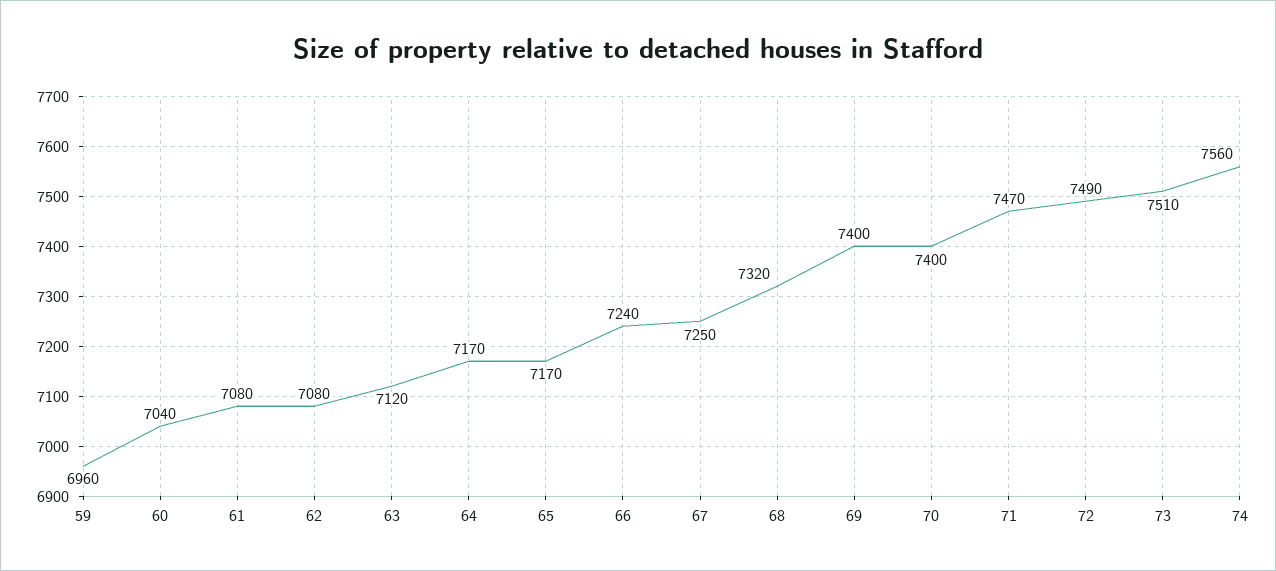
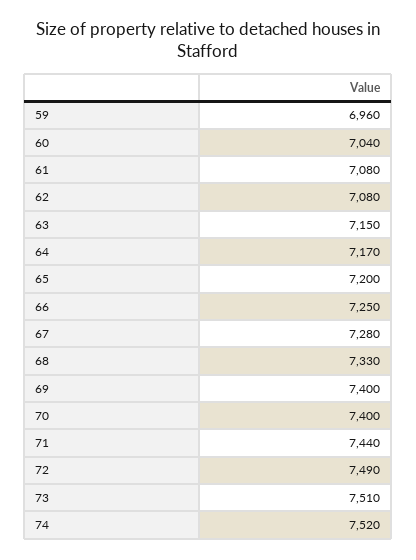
  {
    "59": 6960,
    "60": 7040,
    "61": 7080,
    "62": 7080,
-   "63": 7120,
+   "63": 7150,
    "64": 7170,
-   "65": 7170,
+   "65": 7200,
-   "66": 7240,
+   "66": 7250,
-   "67": 7250,
+   "67": 7280,
-   "68": 7320,
+   "68": 7330,
    "69": 7400,
    "70": 7400,
-   "71": 7470,
+   "71": 7440,
    "72": 7490,
    "73": 7510,
-   "74": 7560
+   "74": 7520
  }

